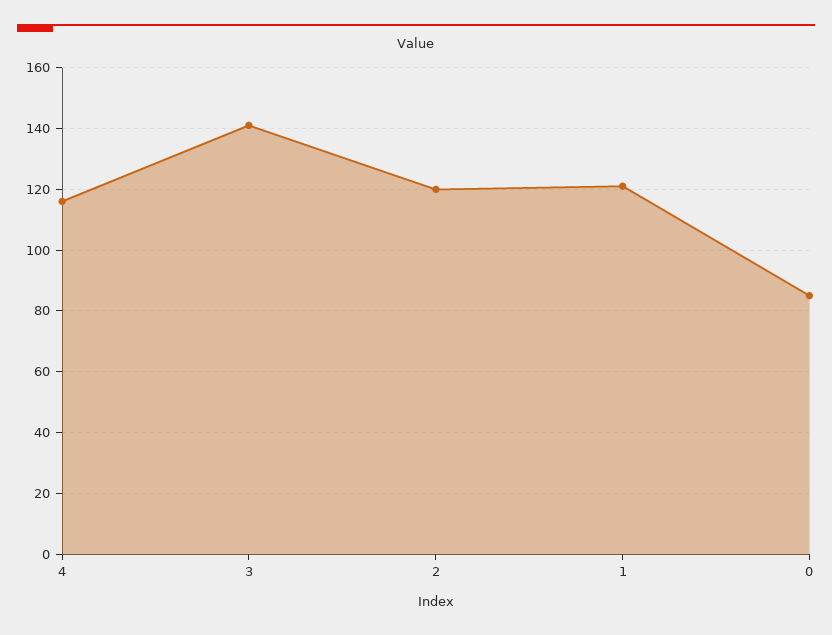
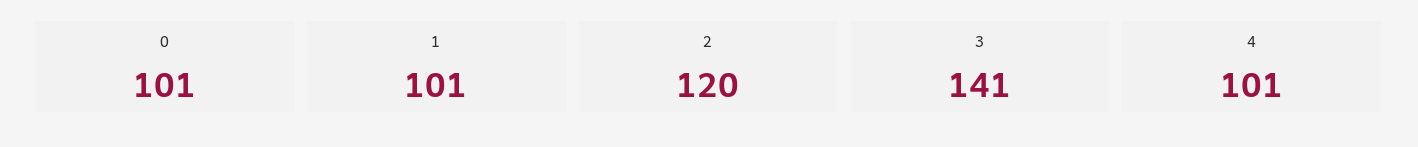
  {
-   "4": 115,
+   "4": 101,
    "3": 141,
    "2": 120,
-   "1": 120,
+   "1": 101,
-   "0": 85
+   "0": 101
  }

